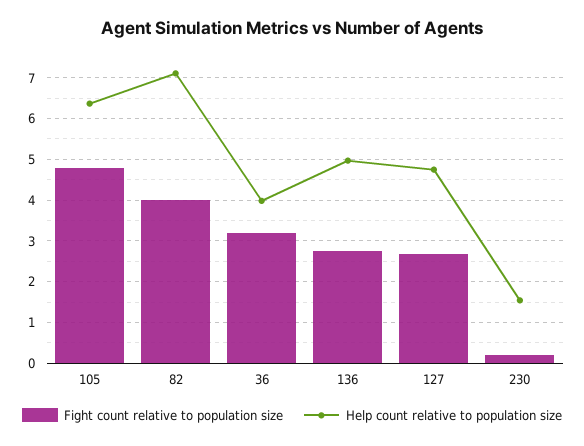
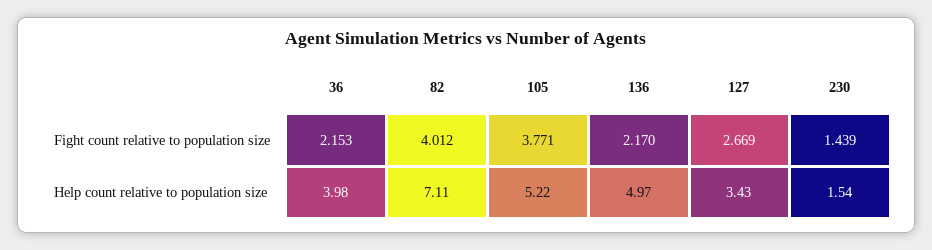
  {
    "Fight count relative to population size": {
-     "105": 4.8,
+     "105": 3.771,
      "82": 4.012,
-     "36": 3.2,
+     "36": 2.153,
-     "136": 2.8,
+     "136": 2.17,
      "127": 2.669,
-     "230": 0.2
+     "230": 1.439
    },
    "Help count relative to population size": {
-     "105": 6.4,
+     "105": 5.22,
      "82": 7.11,
      "36": 3.98,
      "136": 4.97,
-     "127": 4.8,
+     "127": 3.43,
      "230": 1.54
    }
  }

